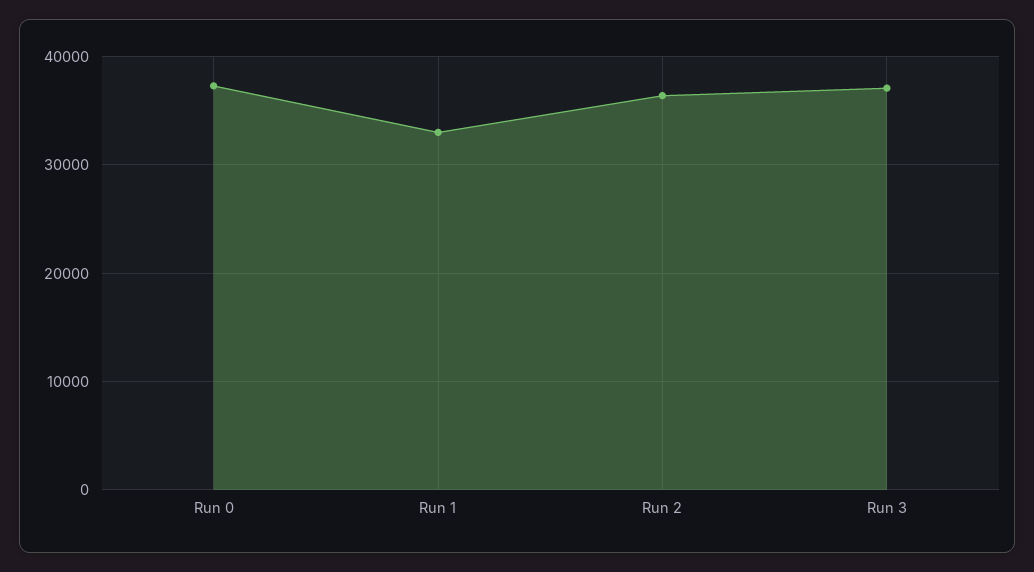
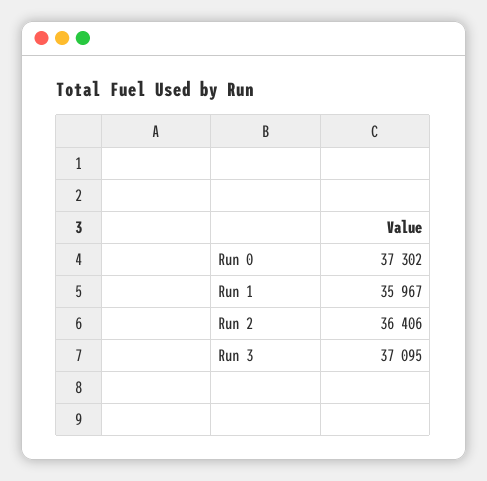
  {
    "Run 0": 37302,
-   "Run 1": 33000,
+   "Run 1": 35967,
    "Run 2": 36406,
    "Run 3": 37095
  }

